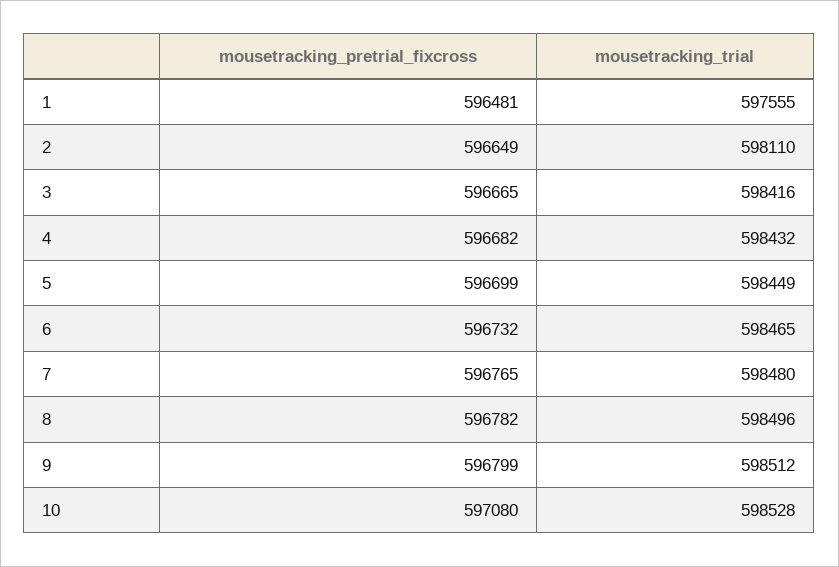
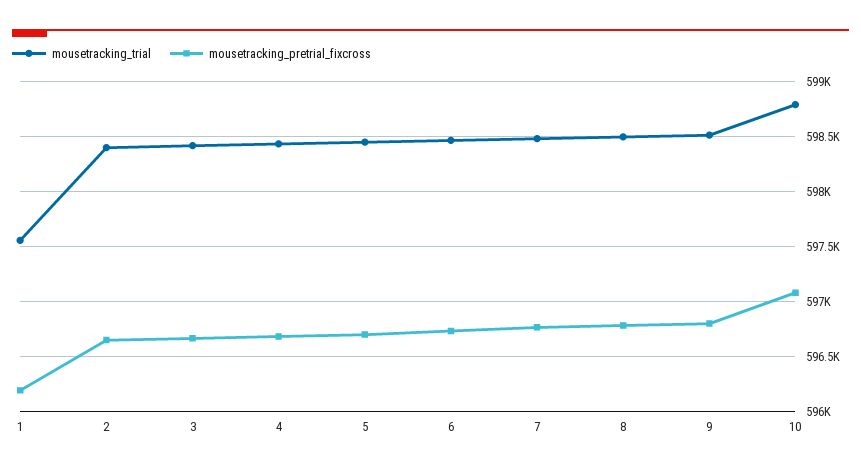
  {
    "mousetracking_pretrial_fixcross": {
-     "1": 596481,
+     "1": 596200,
      "2": 596649,
      "3": 596665,
      "4": 596682,
      "5": 596699,
      "6": 596732,
      "7": 596765,
      "8": 596782,
      "9": 596799,
      "10": 597080
    },
    "mousetracking_trial": {
      "1": 597555,
-     "2": 598110,
+     "2": 598400,
      "3": 598416,
      "4": 598432,
      "5": 598449,
      "6": 598465,
      "7": 598480,
      "8": 598496,
      "9": 598512,
-     "10": 598528
+     "10": 598800
    }
  }

